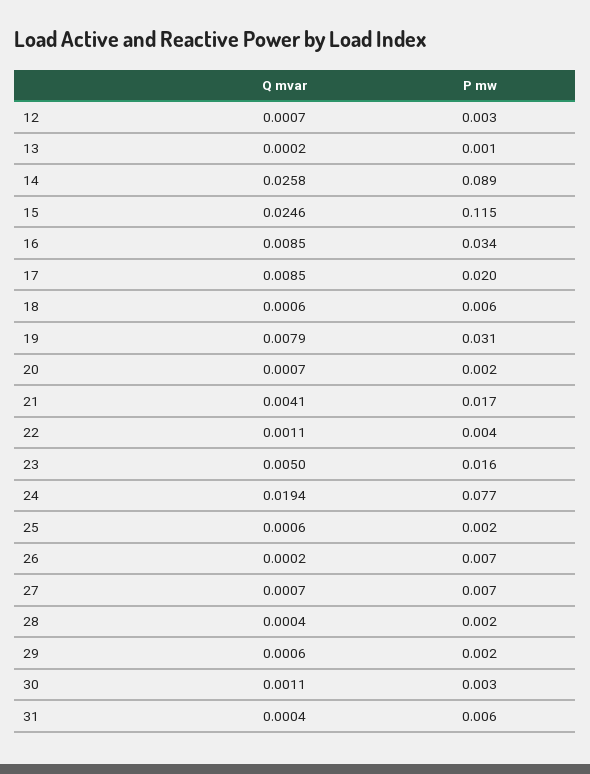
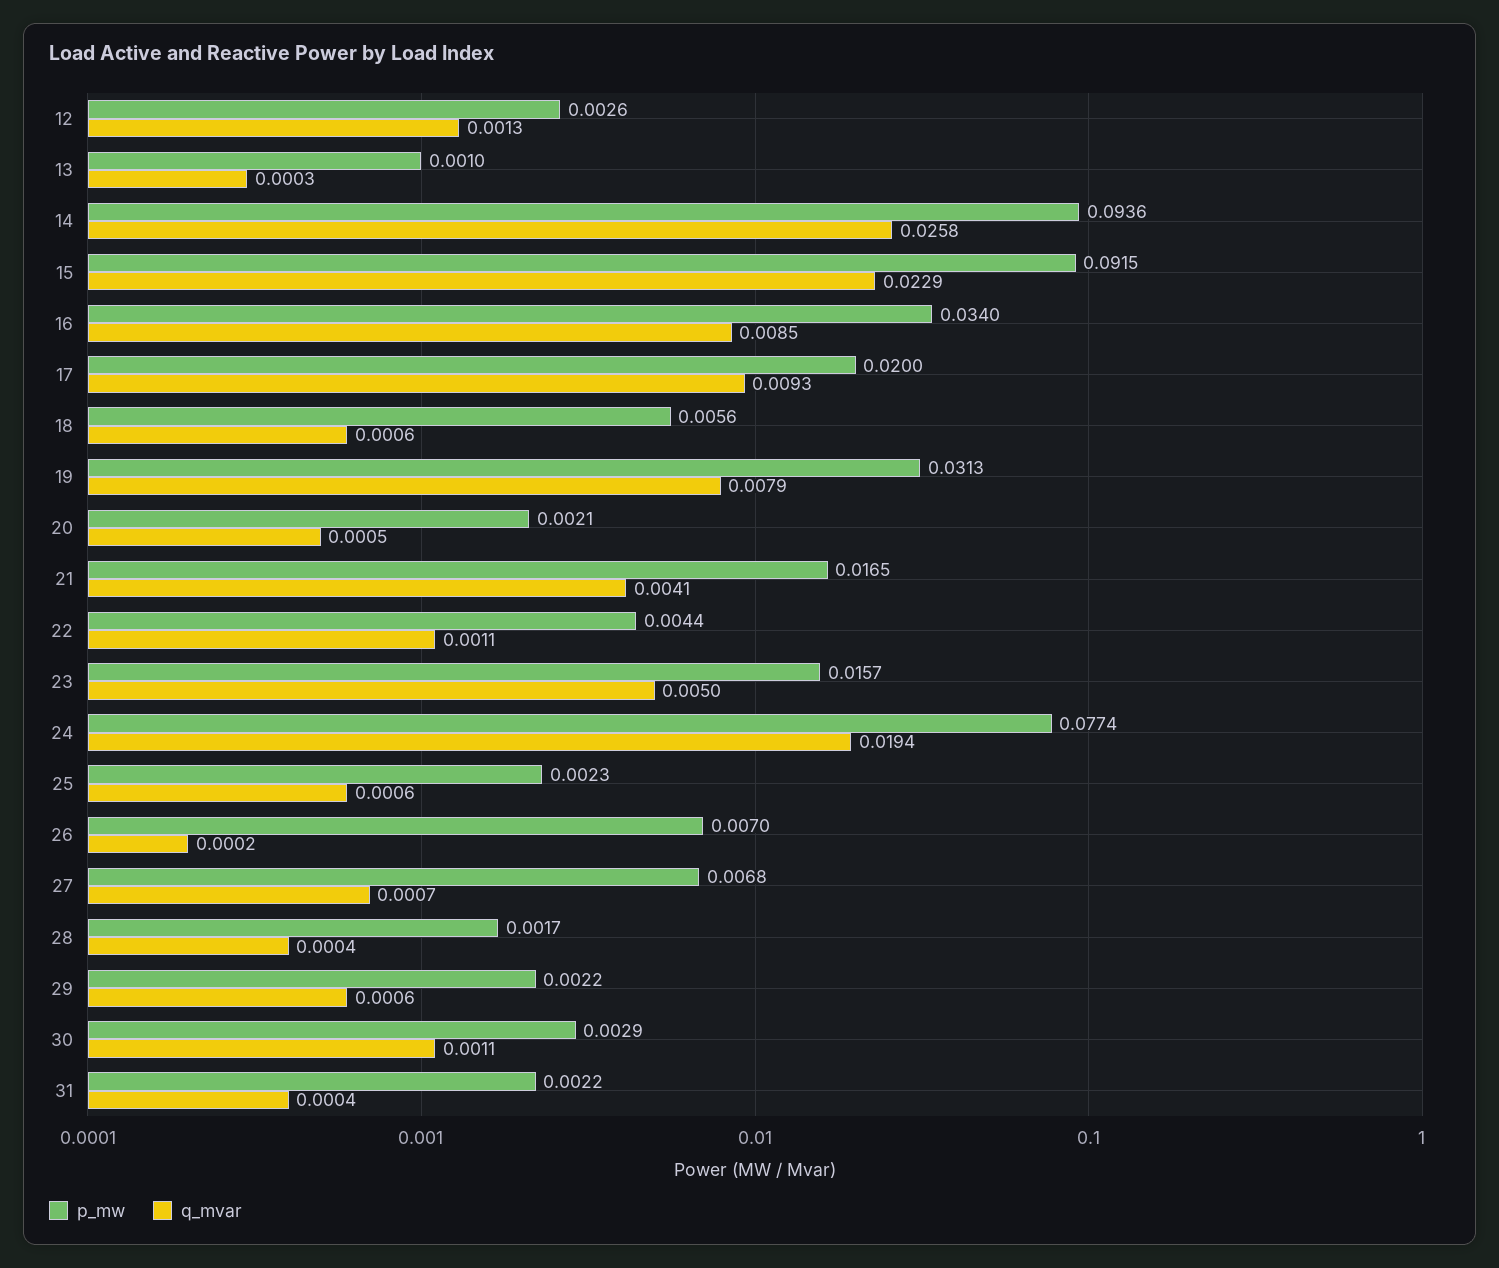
  {
    "Q mvar": {
-     "12": 0.0007,
+     "12": 0.0013,
-     "13": 0.0002,
+     "13": 0.0003,
      "14": 0.0258,
-     "15": 0.0246,
+     "15": 0.0229,
      "16": 0.0085,
-     "17": 0.0085,
+     "17": 0.0093,
      "18": 0.0006,
      "19": 0.0079,
-     "20": 0.0007,
+     "20": 0.0005,
      "21": 0.0041,
      "22": 0.0011,
      "23": 0.005,
      "24": 0.0194,
      "25": 0.0006,
      "26": 0.0002,
      "27": 0.0007,
      "28": 0.0004,
      "29": 0.0006,
      "30": 0.0011,
      "31": 0.0004
    },
    "P mw": {
      "12": 0.0026,
      "13": 0.001,
-     "14": 0.089,
+     "14": 0.0936,
-     "15": 0.115,
+     "15": 0.0915,
      "16": 0.034,
      "17": 0.02,
      "18": 0.0056,
      "19": 0.0313,
      "20": 0.0021,
      "21": 0.0165,
      "22": 0.0044,
      "23": 0.0157,
      "24": 0.0774,
      "25": 0.0023,
      "26": 0.007,
      "27": 0.0068,
      "28": 0.0017,
      "29": 0.0022,
      "30": 0.0029,
-     "31": 0.006
+     "31": 0.0022
    }
  }

